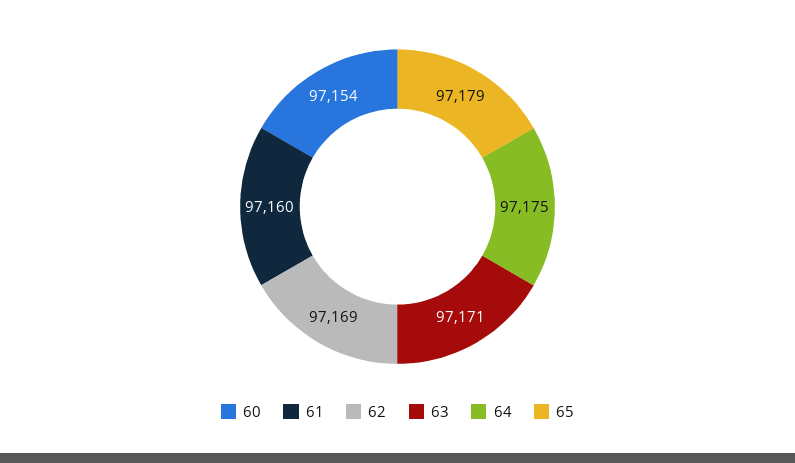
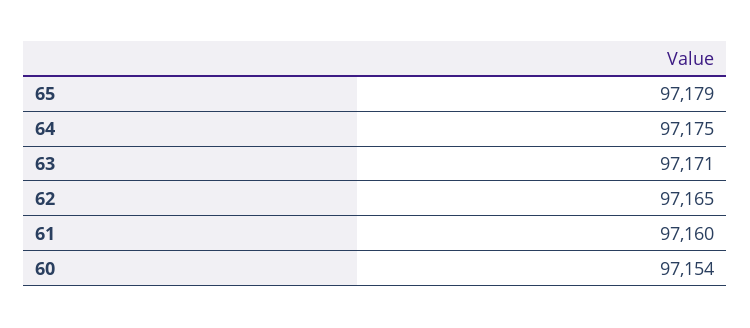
  {
    "60": 97154,
    "61": 97160,
-   "62": 97169,
+   "62": 97165,
    "63": 97171,
    "64": 97175,
    "65": 97179
  }

